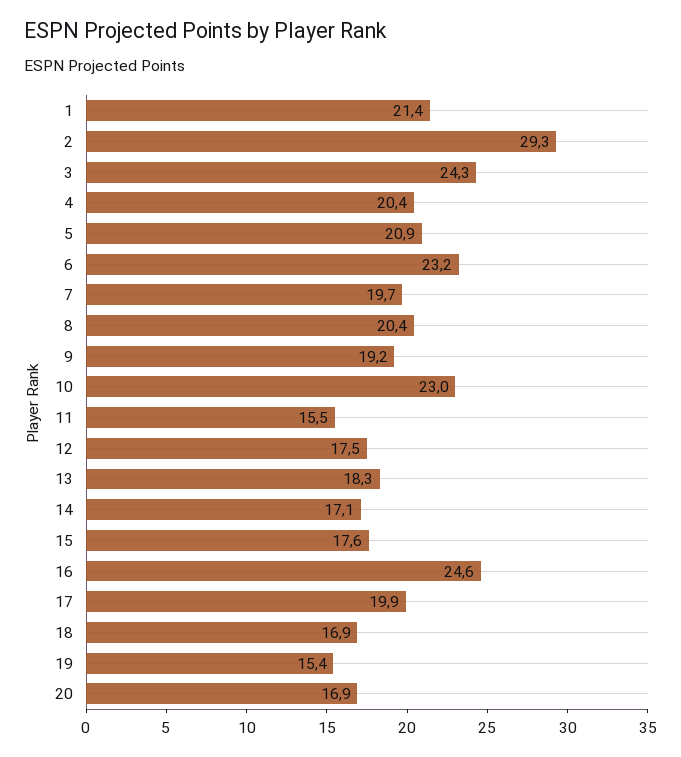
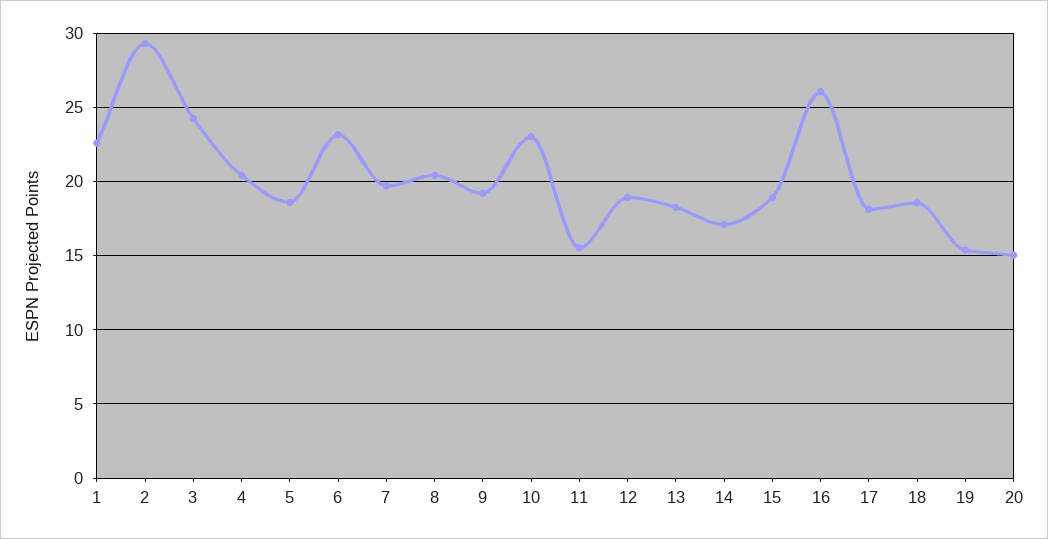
  {
-   "1": 21.4,
+   "1": 22.5,
    "2": 29.3,
    "3": 24.3,
    "4": 20.4,
-   "5": 20.9,
+   "5": 18.5,
    "6": 23.2,
    "7": 19.7,
    "8": 20.4,
    "9": 19.2,
    "10": 23,
    "11": 15.5,
-   "12": 17.5,
+   "12": 19,
    "13": 18.3,
    "14": 17.1,
-   "15": 17.6,
+   "15": 19,
-   "16": 24.6,
+   "16": 26,
-   "17": 19.9,
+   "17": 18,
-   "18": 16.9,
+   "18": 18.5,
    "19": 15.4,
-   "20": 16.9
+   "20": 15
  }

